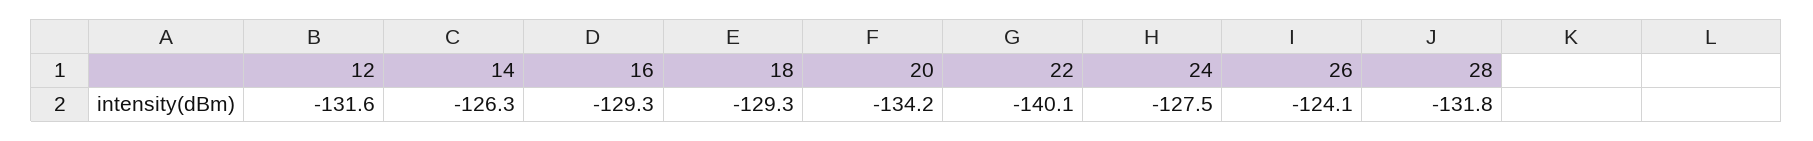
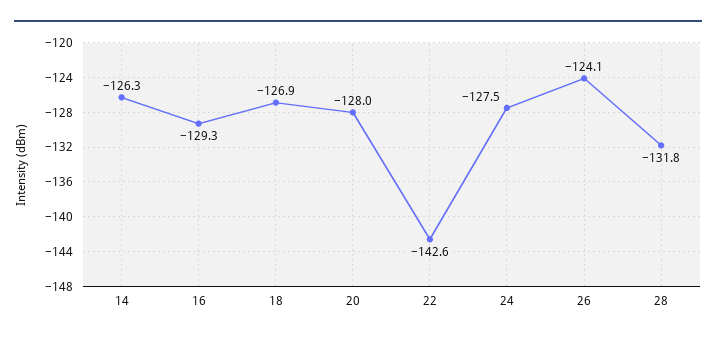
  {
-   "12": -131.6,
    "14": -126.3,
    "16": -129.3,
-   "18": -129.3,
+   "18": -126.9,
-   "20": -134.2,
+   "20": -128,
-   "22": -140.1,
+   "22": -142.6,
    "24": -127.5,
    "26": -124.1,
    "28": -131.8
  }

